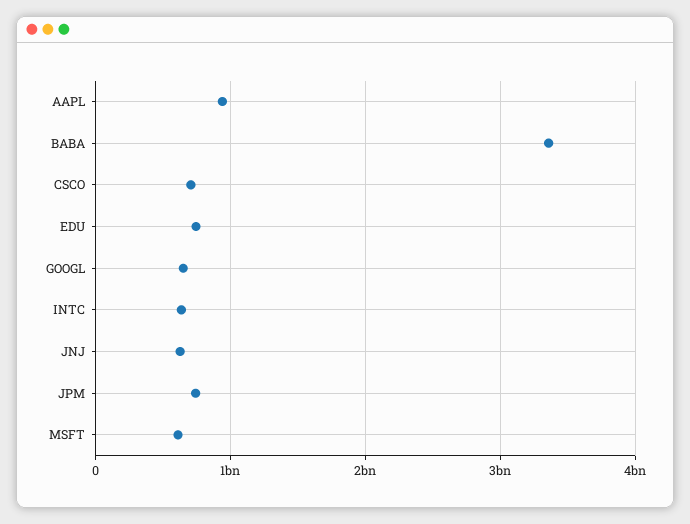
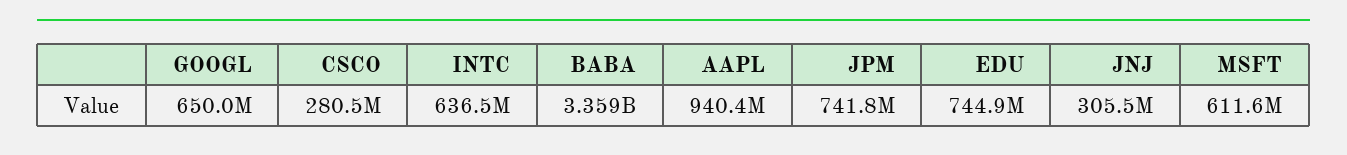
  {
    "AAPL": 940400000,
    "BABA": 3359000000,
-   "CSCO": 700000000,
+   "CSCO": 280500000,
    "EDU": 744900000,
    "GOOGL": 650000000,
    "INTC": 636500000,
-   "JNJ": 600000000,
+   "JNJ": 305500000,
    "JPM": 741800000,
    "MSFT": 611600000
  }

